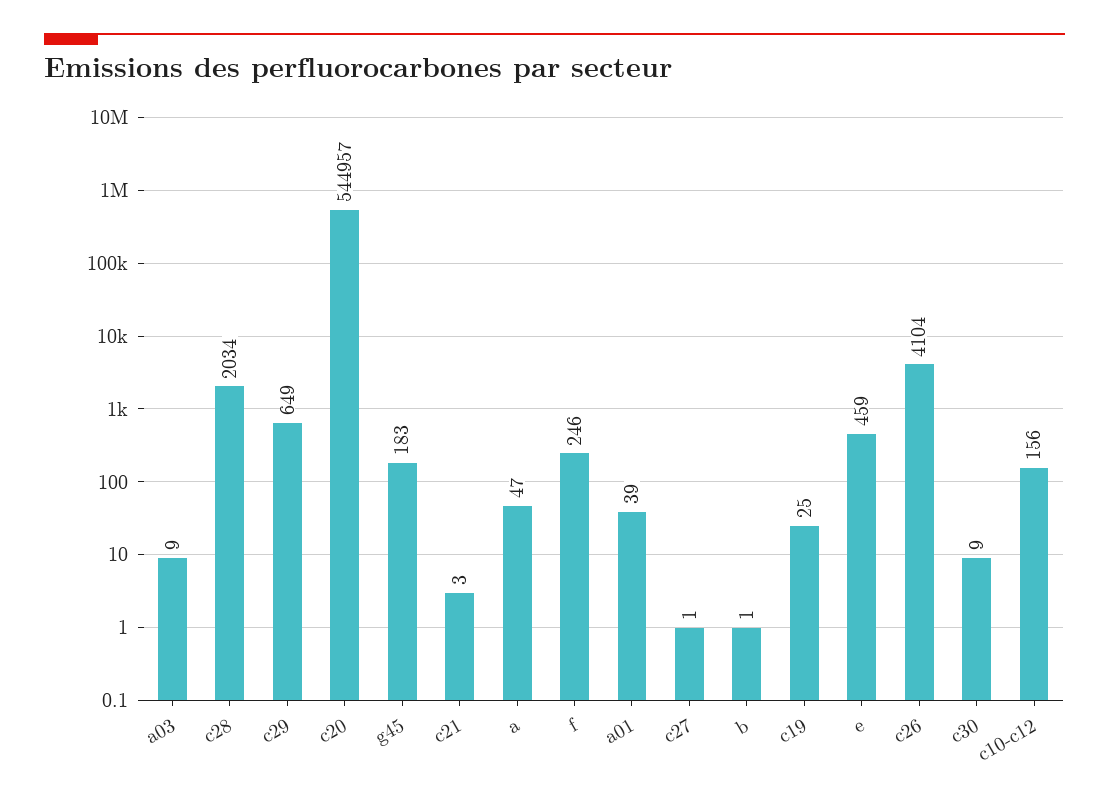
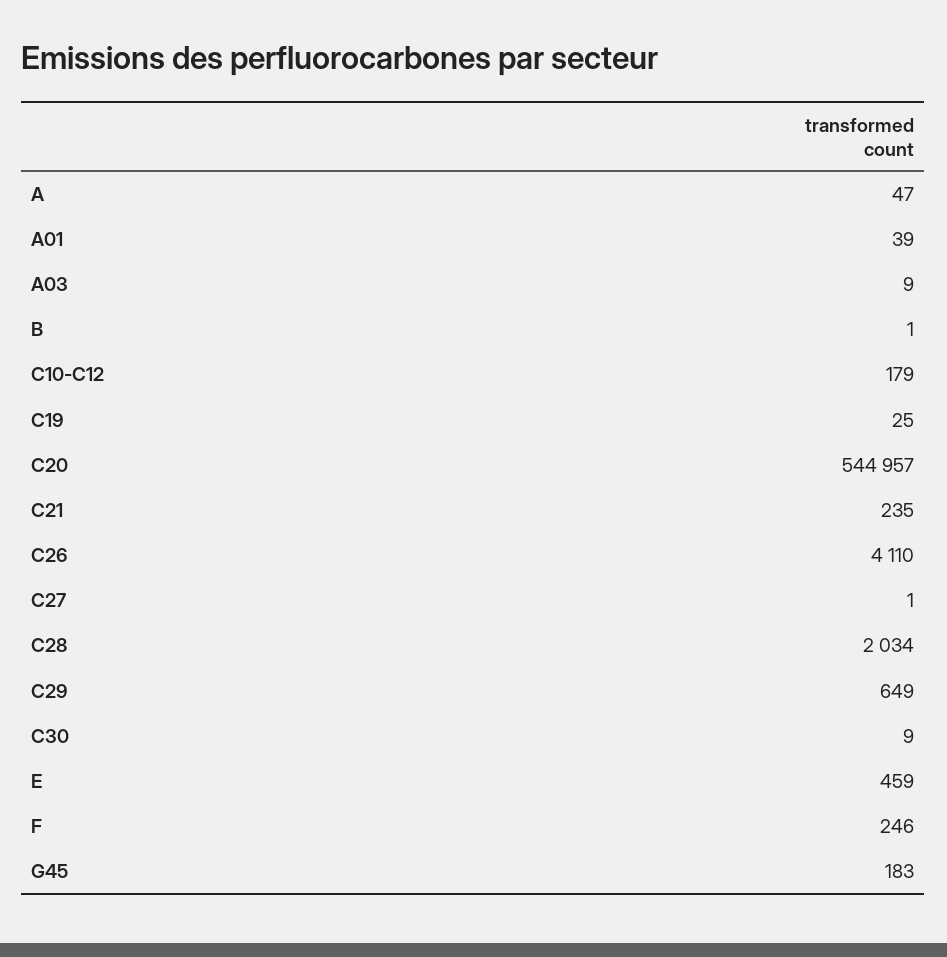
  {
    "a03": 9,
    "c28": 2034,
    "c29": 649,
    "c20": 544957,
    "g45": 183,
-   "c21": 3,
+   "c21": 235,
    "a": 47,
    "f": 246,
    "a01": 39,
    "c27": 1,
    "b": 1,
    "c19": 25,
    "e": 459,
-   "c26": 4104,
+   "c26": 4110,
    "c30": 9,
-   "c10-c12": 156
+   "c10-c12": 179
  }

